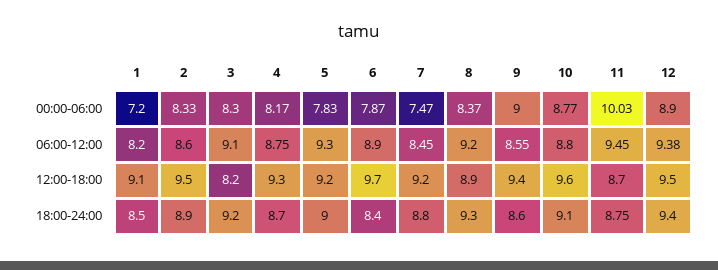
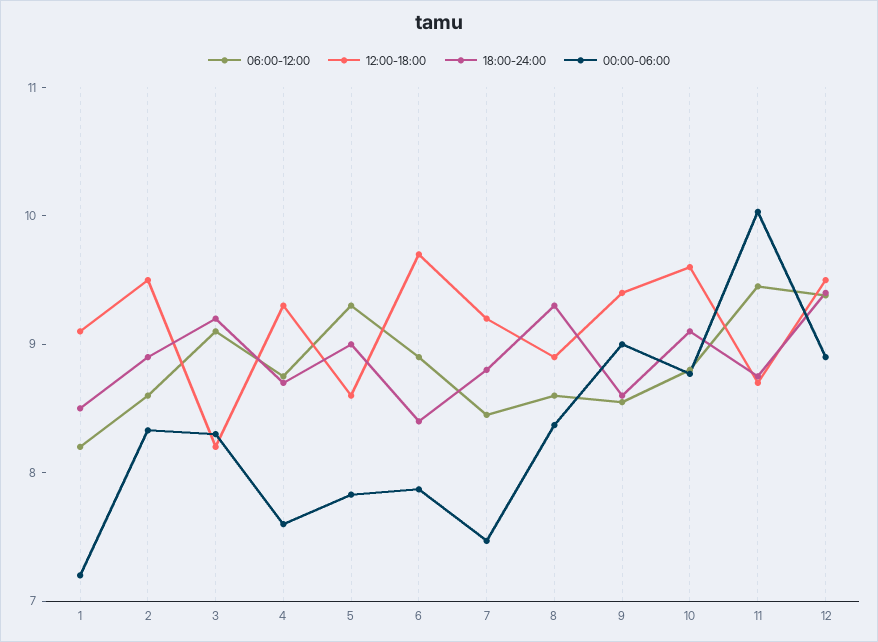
  {
    "00:00-06:00": {
      "1": 7.2,
      "2": 8.33,
      "3": 8.3,
-     "4": 8.17,
+     "4": 7.6,
      "5": 7.83,
      "6": 7.87,
      "7": 7.47,
      "8": 8.37,
      "9": 9,
      "10": 8.77,
      "11": 10.03,
      "12": 8.9
    },
    "06:00-12:00": {
      "1": 8.2,
      "2": 8.6,
      "3": 9.1,
      "4": 8.75,
      "5": 9.3,
      "6": 8.9,
      "7": 8.45,
-     "8": 9.2,
+     "8": 8.6,
      "9": 8.55,
      "10": 8.8,
      "11": 9.45,
      "12": 9.38
    },
    "12:00-18:00": {
      "1": 9.1,
      "2": 9.5,
      "3": 8.2,
      "4": 9.3,
-     "5": 9.2,
+     "5": 8.6,
      "6": 9.7,
      "7": 9.2,
      "8": 8.9,
      "9": 9.4,
      "10": 9.6,
      "11": 8.7,
      "12": 9.5
    },
    "18:00-24:00": {
      "1": 8.5,
      "2": 8.9,
      "3": 9.2,
      "4": 8.7,
      "5": 9,
      "6": 8.4,
      "7": 8.8,
      "8": 9.3,
      "9": 8.6,
      "10": 9.1,
      "11": 8.75,
      "12": 9.4
    }
  }

